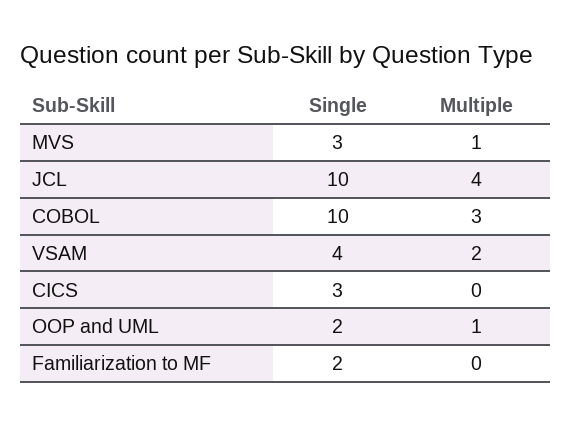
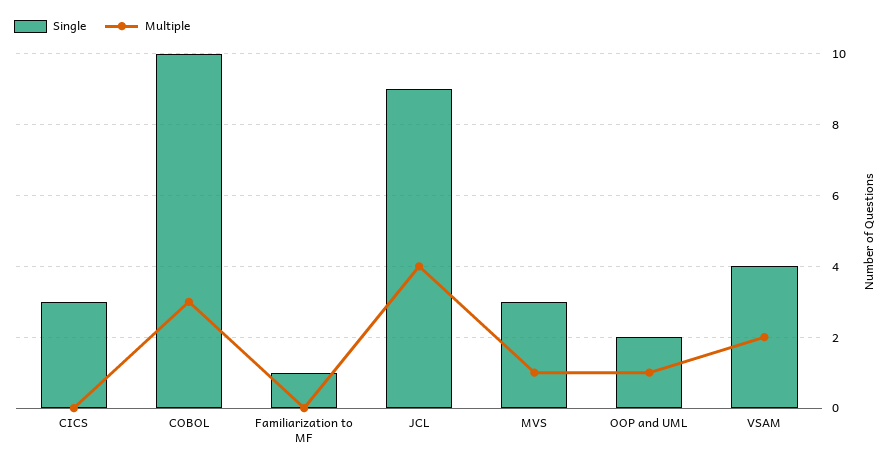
  {
    "Single": {
      "MVS": 3,
-     "JCL": 10,
+     "JCL": 9,
      "COBOL": 10,
      "VSAM": 4,
      "CICS": 3,
      "OOP and UML": 2,
-     "Familiarization to MF": 2
+     "Familiarization to MF": 1
    },
    "Multiple": {
      "MVS": 1,
      "JCL": 4,
      "COBOL": 3,
      "VSAM": 2,
      "CICS": 0,
      "OOP and UML": 1,
      "Familiarization to MF": 0
    }
  }

